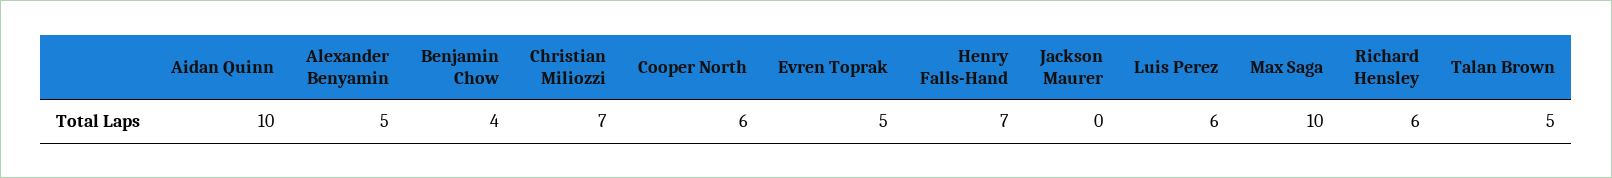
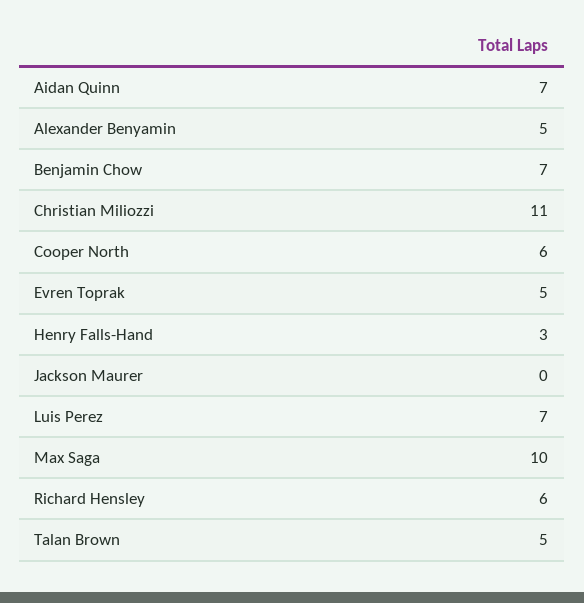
  {
-   "Aidan Quinn": 10,
+   "Aidan Quinn": 7,
    "Alexander Benyamin": 5,
-   "Benjamin Chow": 4,
+   "Benjamin Chow": 7,
-   "Christian Miliozzi": 7,
+   "Christian Miliozzi": 11,
    "Cooper North": 6,
    "Evren Toprak": 5,
-   "Henry Falls-Hand": 7,
+   "Henry Falls-Hand": 3,
    "Jackson Maurer": 0,
-   "Luis Perez": 6,
+   "Luis Perez": 7,
    "Max Saga": 10,
    "Richard Hensley": 6,
    "Talan Brown": 5
  }

